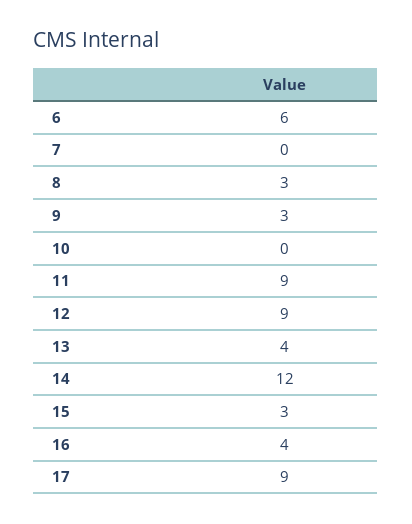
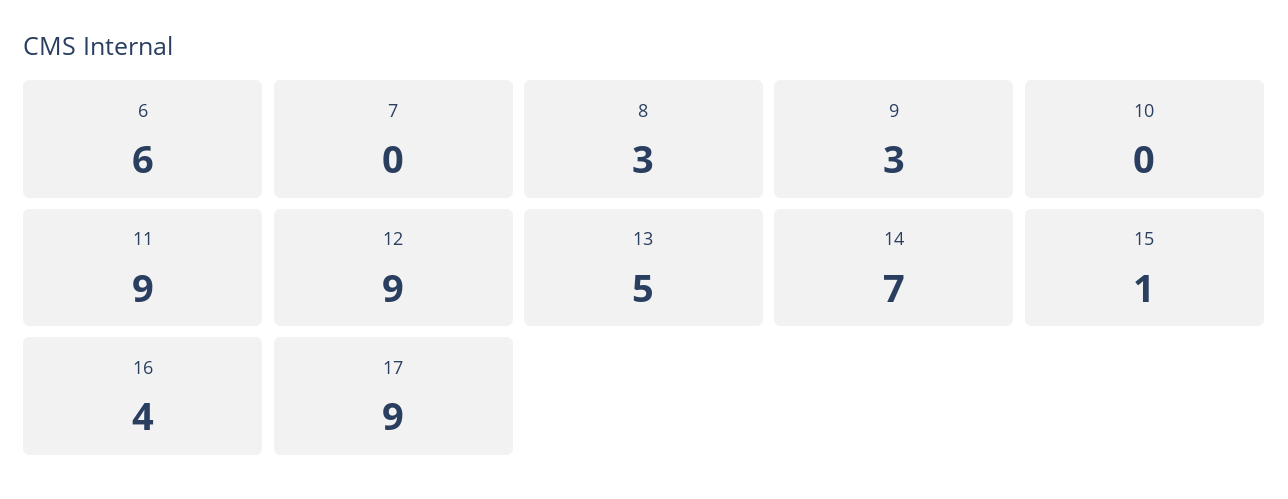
  {
    "6": 6,
    "7": 0,
    "8": 3,
    "9": 3,
    "10": 0,
    "11": 9,
    "12": 9,
-   "13": 4,
+   "13": 5,
-   "14": 12,
+   "14": 7,
-   "15": 3,
+   "15": 1,
    "16": 4,
    "17": 9
  }

